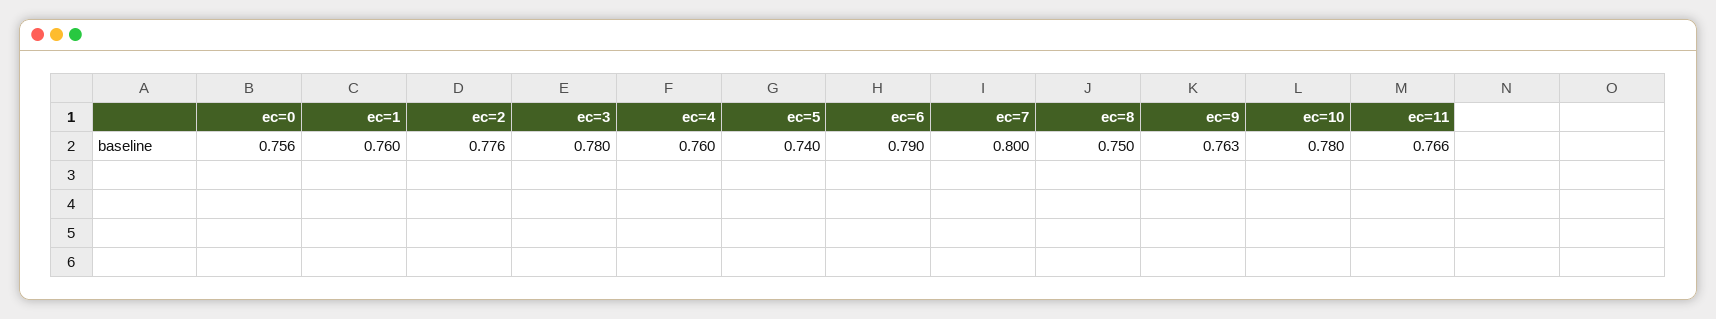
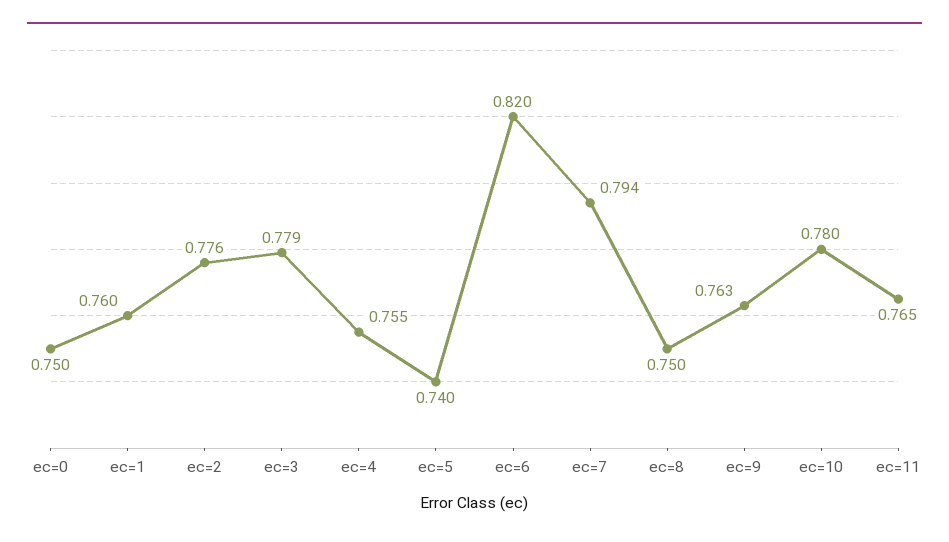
  {
-   "ec=0": 0.756,
+   "ec=0": 0.75,
    "ec=1": 0.76,
    "ec=2": 0.776,
-   "ec=3": 0.78,
+   "ec=3": 0.779,
-   "ec=4": 0.76,
+   "ec=4": 0.755,
    "ec=5": 0.74,
-   "ec=6": 0.79,
+   "ec=6": 0.82,
-   "ec=7": 0.8,
+   "ec=7": 0.794,
    "ec=8": 0.75,
    "ec=9": 0.763,
    "ec=10": 0.78,
-   "ec=11": 0.766
+   "ec=11": 0.765
  }

